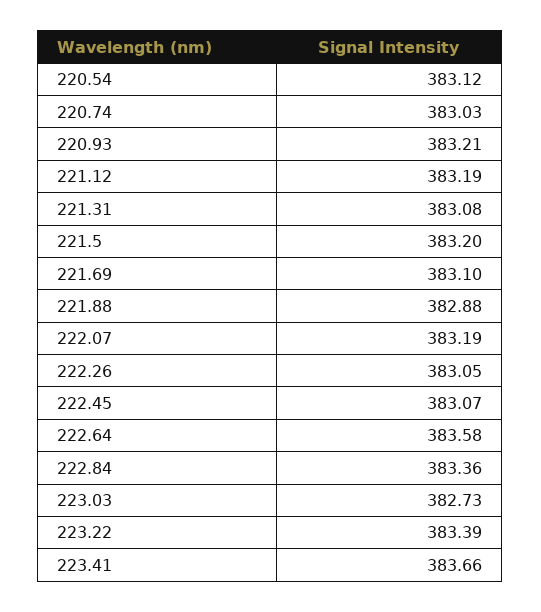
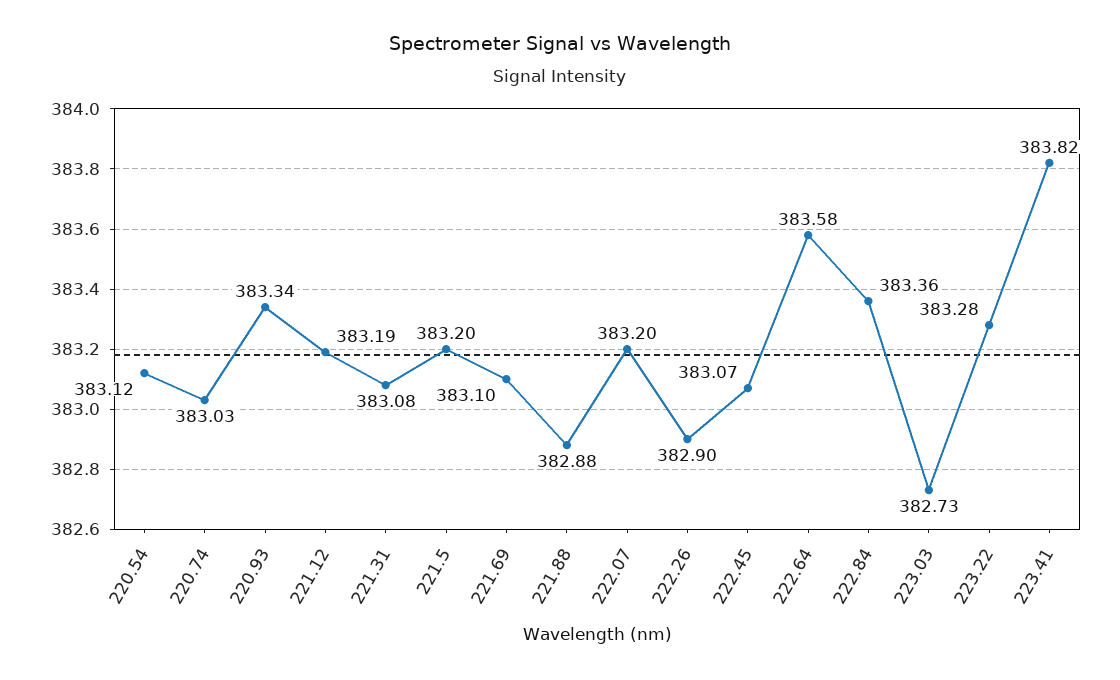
  {
    "220.54": 383.12,
    "220.74": 383.03,
-   "220.93": 383.21,
+   "220.93": 383.34,
    "221.12": 383.19,
    "221.31": 383.08,
    "221.5": 383.2,
    "221.69": 383.1,
    "221.88": 382.88,
-   "222.07": 383.19,
+   "222.07": 383.2,
-   "222.26": 383.05,
+   "222.26": 382.9,
    "222.45": 383.07,
    "222.64": 383.58,
    "222.84": 383.36,
    "223.03": 382.73,
-   "223.22": 383.39,
+   "223.22": 383.28,
-   "223.41": 383.66
+   "223.41": 383.82
  }

